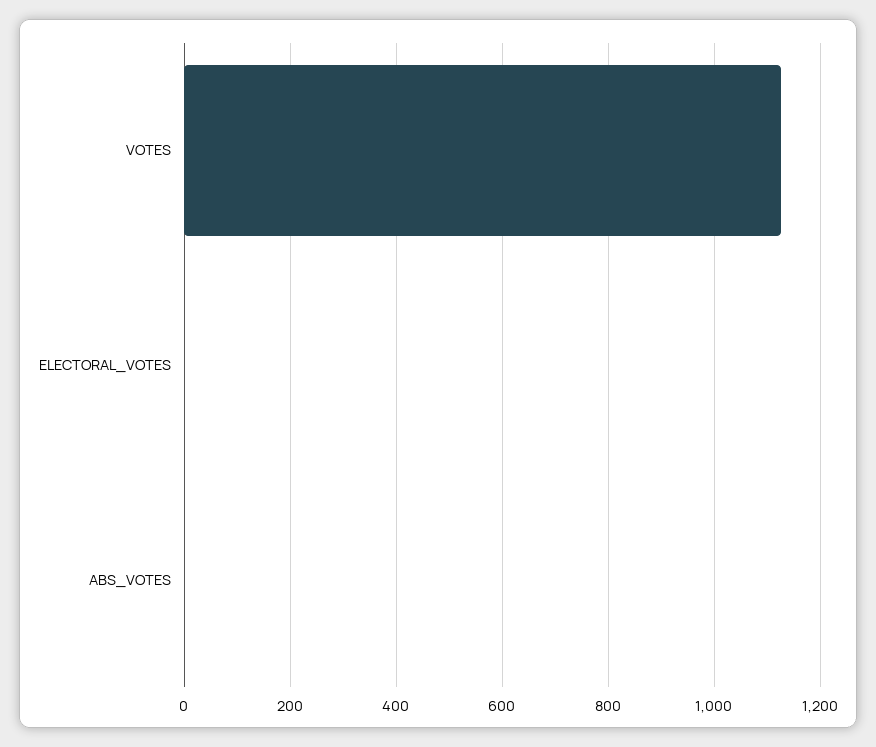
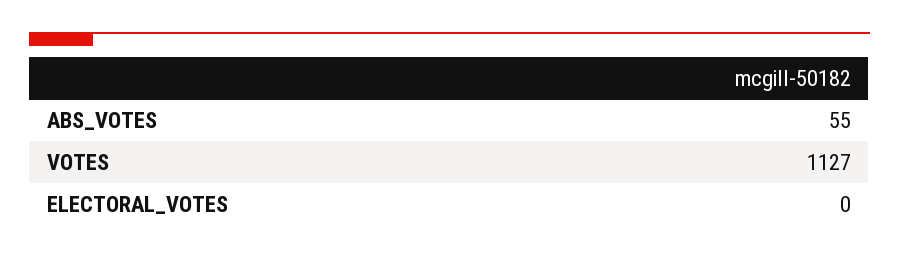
  {
    "VOTES": 1127,
    "ELECTORAL_VOTES": 0,
-   "ABS_VOTES": 0
+   "ABS_VOTES": 55
  }

